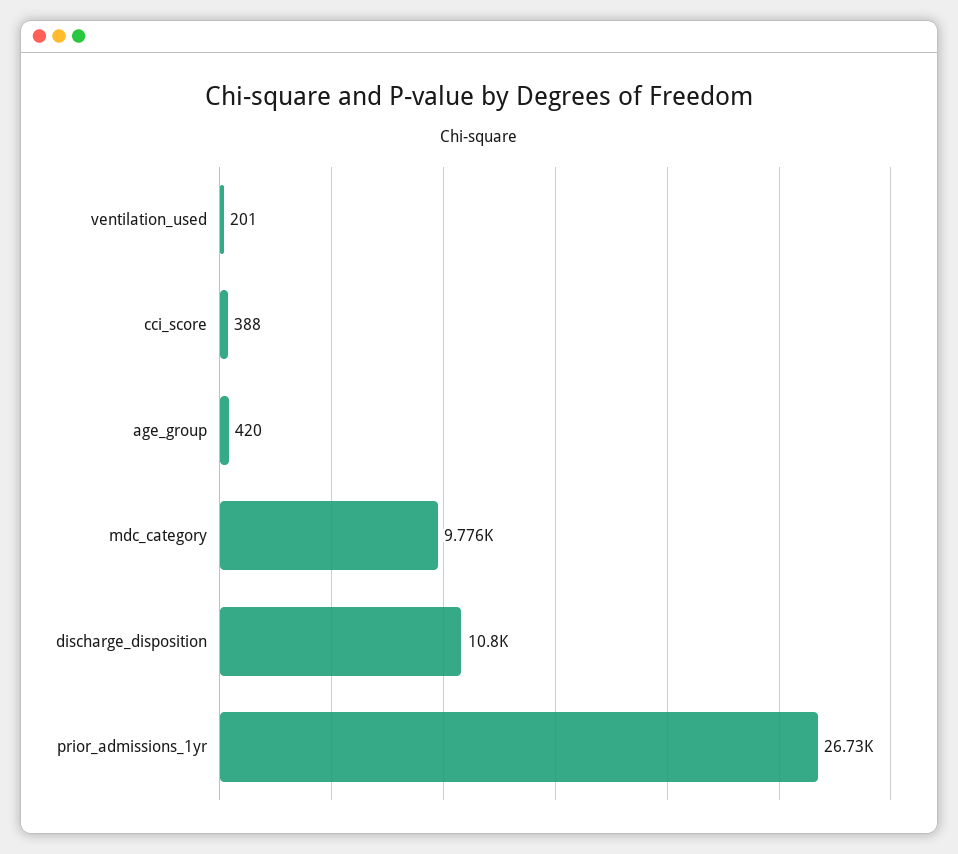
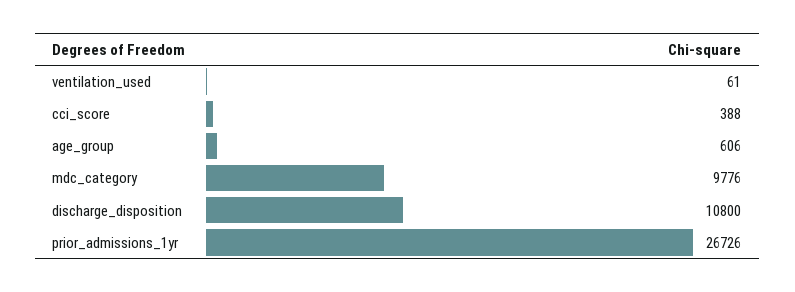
  {
-   "ventilation_used": 201,
+   "ventilation_used": 61,
    "cci_score": 388,
-   "age_group": 420,
+   "age_group": 606,
    "mdc_category": 9776,
    "discharge_disposition": 10800,
    "prior_admissions_1yr": 26726
  }

